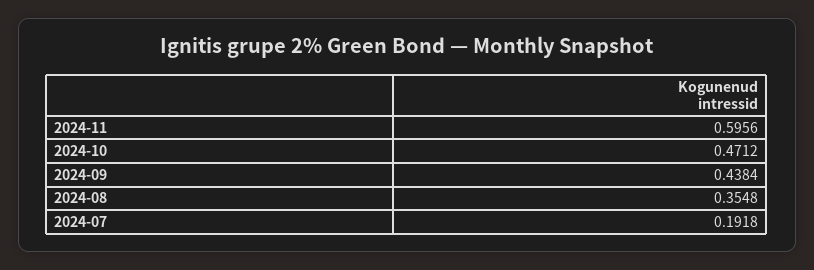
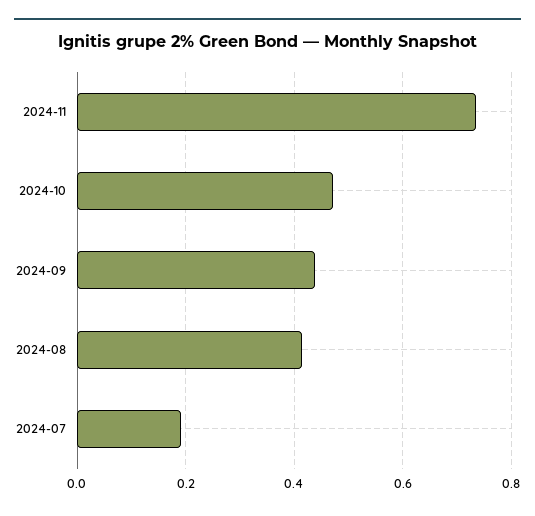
  {
-   "2024-11": 0.5956,
+   "2024-11": 0.74,
    "2024-10": 0.4712,
    "2024-09": 0.4384,
-   "2024-08": 0.3548,
+   "2024-08": 0.42,
    "2024-07": 0.1918
  }

